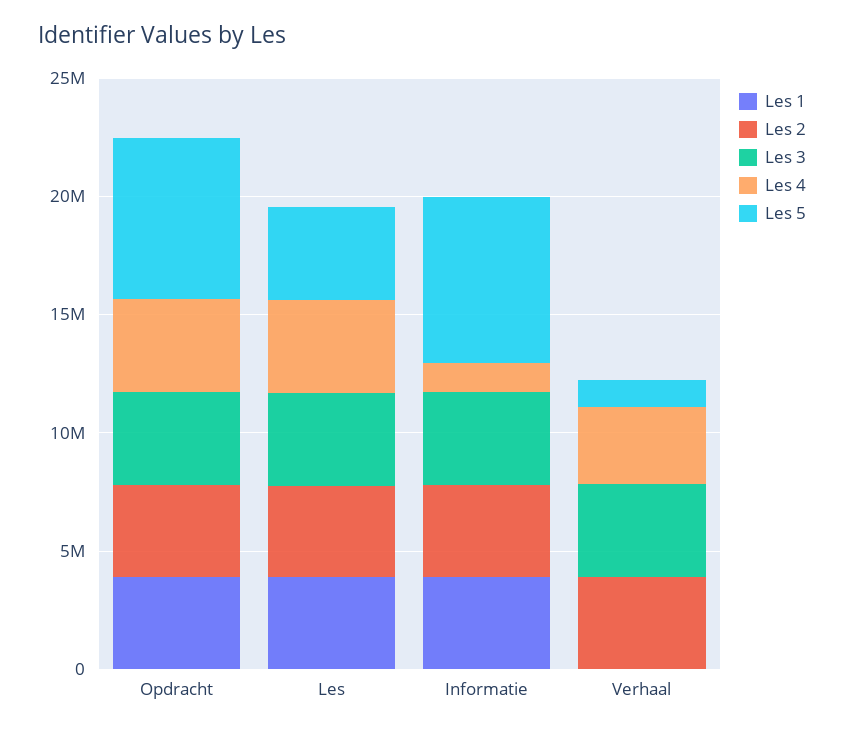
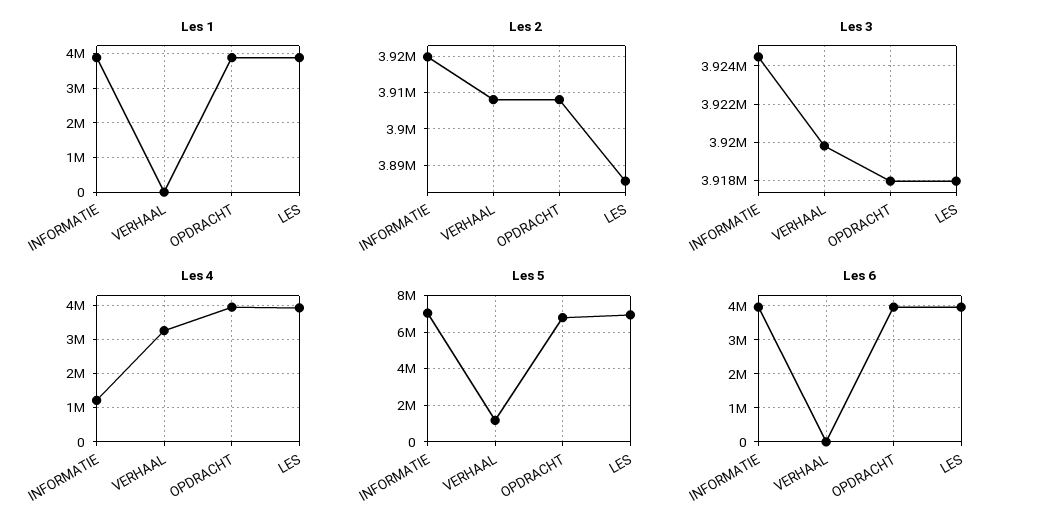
  {
    "Les 1": {
      "Opdracht": 3800000,
      "Les": 3800000,
      "Informatie": 3800000,
      "Verhaal": 0
    },
    "Les 2": {
      "Opdracht": 3908000,
      "Les": 3886000,
      "Informatie": 3920000,
      "Verhaal": 3908000
    },
    "Les 3": {
      "Opdracht": 3918000,
      "Les": 3918000,
      "Informatie": 3924500,
      "Verhaal": 3920000
    },
    "Les 4": {
      "Opdracht": 4000000,
      "Les": 4000000,
      "Informatie": 1200000,
      "Verhaal": 3200000
    },
    "Les 5": {
      "Opdracht": 7000000,
-     "Les": 4000000,
+     "Les": 7000000,
      "Informatie": 7000000,
      "Verhaal": 1000000
-   }
+   },
+   "Les 6": {
+     "Informatie": 4000000,
+     "Verhaal": 0,
+     "Opdracht": 4000000,
+     "Les": 4000000
+   }
  }

